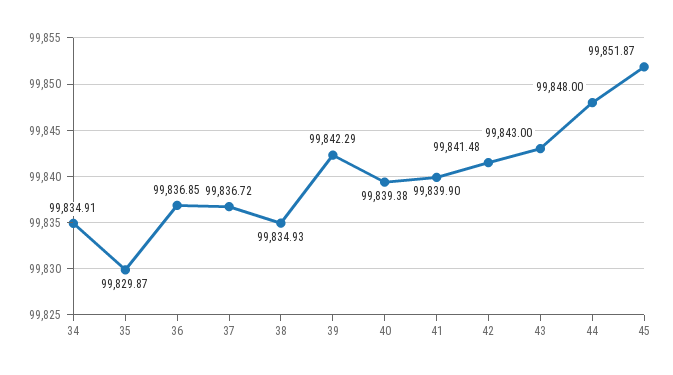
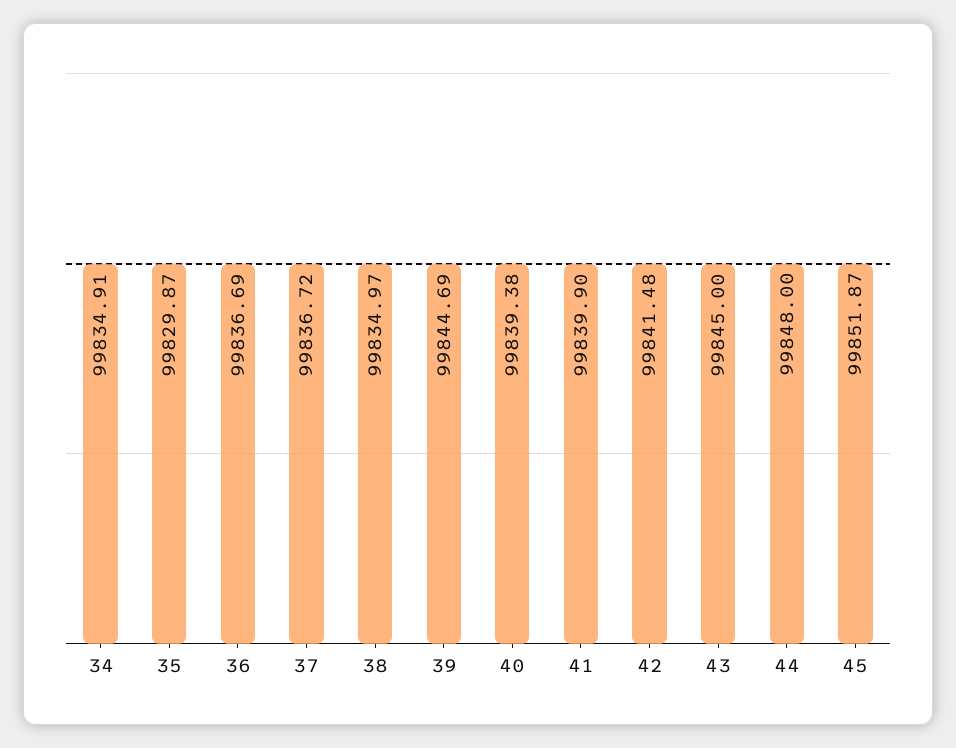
  {
    "34": 99834.91,
    "35": 99829.87,
-   "36": 99836.85,
+   "36": 99836.69,
    "37": 99836.72,
-   "38": 99834.93,
+   "38": 99834.97,
-   "39": 99842.29,
+   "39": 99844.69,
    "40": 99839.38,
    "41": 99839.9,
    "42": 99841.48,
-   "43": 99843,
+   "43": 99845,
    "44": 99848,
    "45": 99851.87
  }

